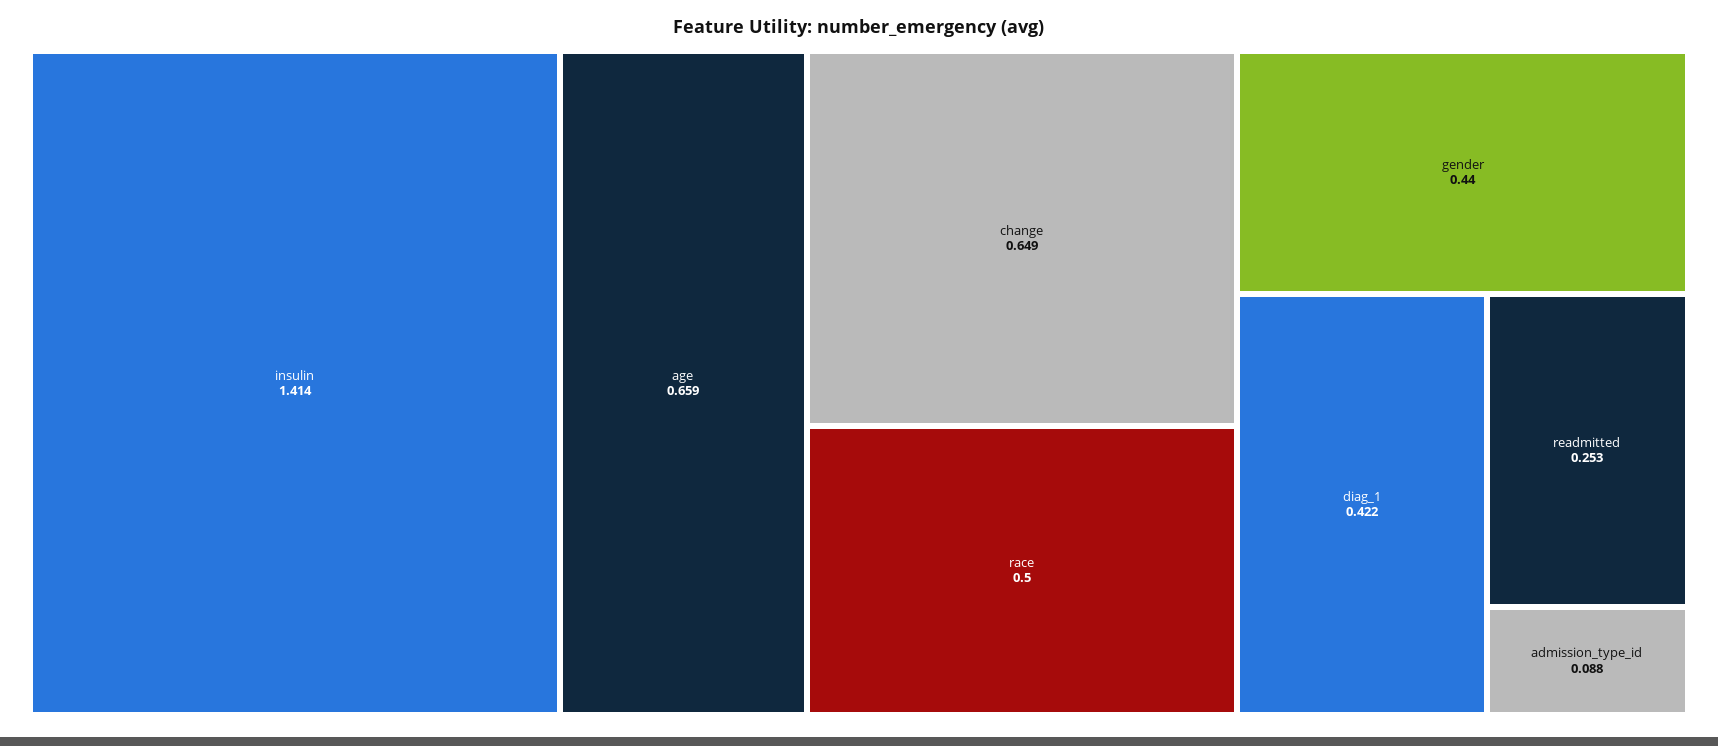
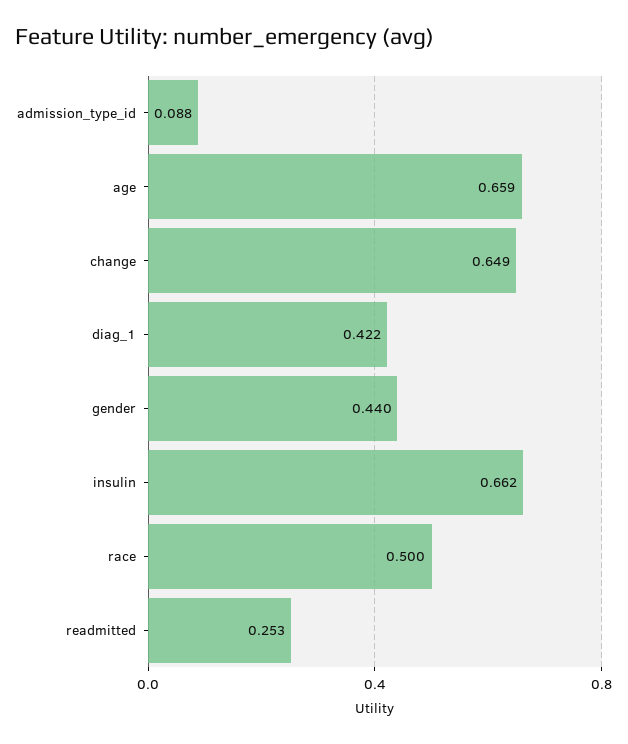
  {
-   "insulin": 1.414,
+   "insulin": 0.662,
    "age": 0.659,
    "change": 0.649,
    "race": 0.5,
    "gender": 0.44,
    "diag_1": 0.422,
    "readmitted": 0.253,
    "admission_type_id": 0.088
  }

